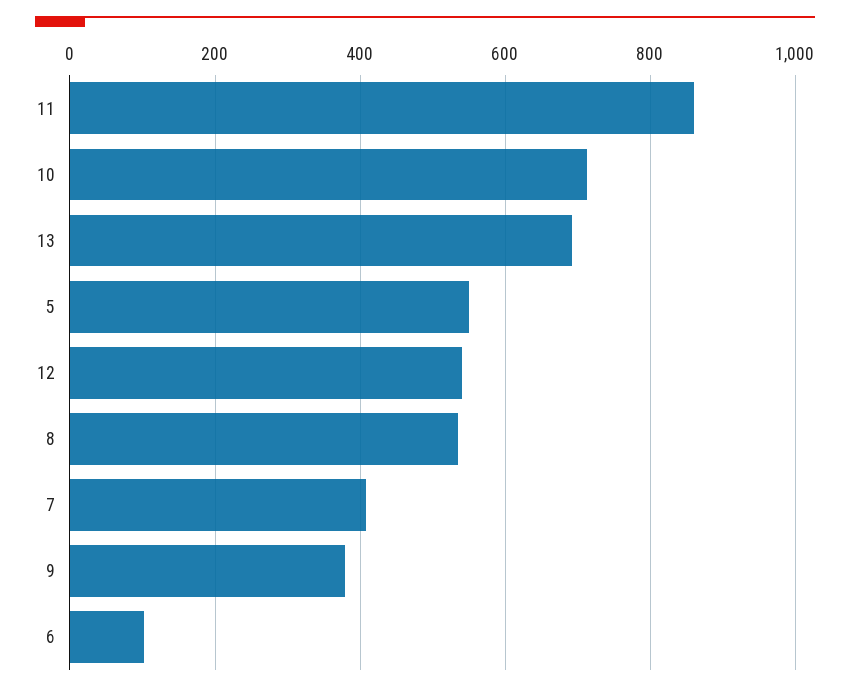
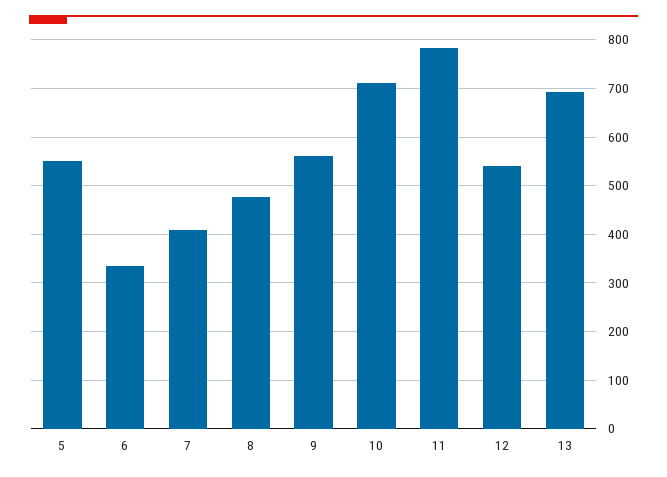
  {
-   "11": 860,
+   "11": 780,
    "10": 720,
    "13": 700,
    "5": 560,
    "12": 540,
-   "8": 540,
+   "8": 480,
    "7": 400,
-   "9": 380,
+   "9": 560,
-   "6": 100
+   "6": 340
  }

